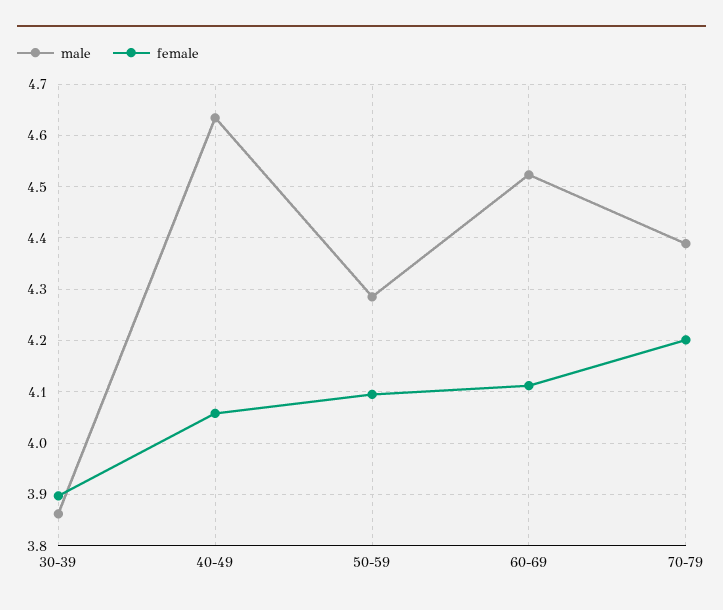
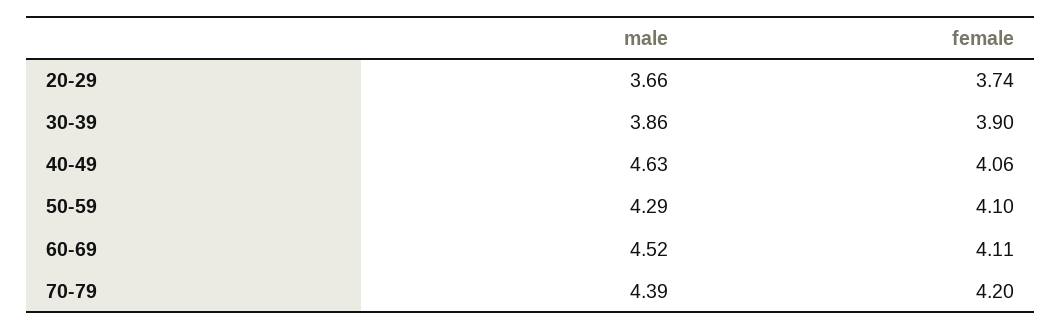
  {
    "male": {
      "30-39": 3.86,
      "40-49": 4.63,
      "50-59": 4.29,
      "60-69": 4.52,
-     "70-79": 4.39
+     "70-79": 4.39,
+     "20-29": 3.66
    },
    "female": {
      "30-39": 3.9,
      "40-49": 4.06,
      "50-59": 4.1,
      "60-69": 4.11,
-     "70-79": 4.2
+     "70-79": 4.2,
+     "20-29": 3.74
    }
  }

